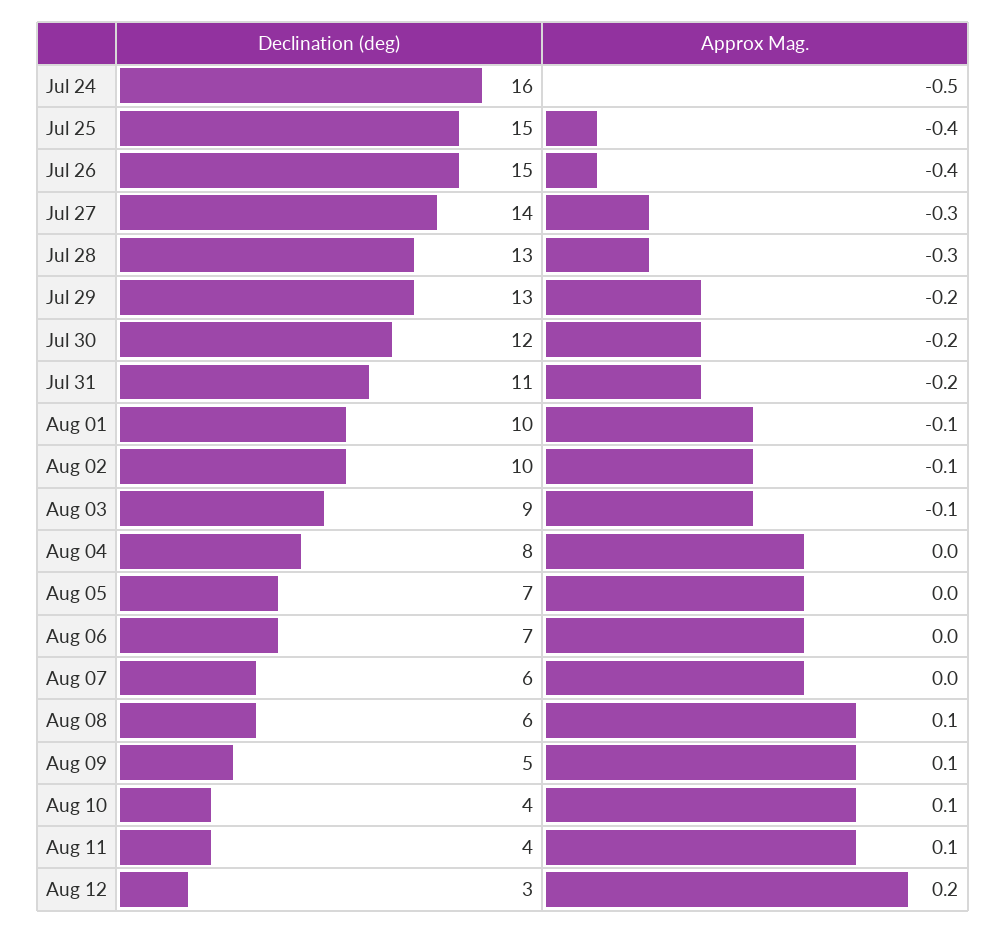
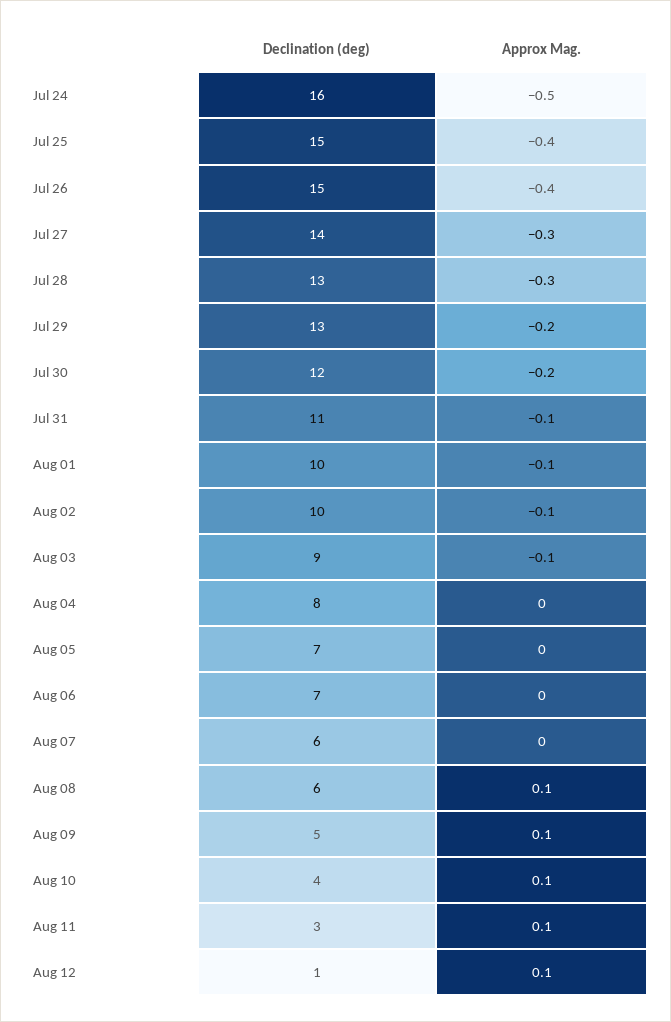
  {
    "Declination (deg)": {
      "Jul 24": 16,
      "Jul 25": 15,
      "Jul 26": 15,
      "Jul 27": 14,
      "Jul 28": 13,
      "Jul 29": 13,
      "Jul 30": 12,
      "Jul 31": 11,
      "Aug 01": 10,
      "Aug 02": 10,
      "Aug 03": 9,
      "Aug 04": 8,
      "Aug 05": 7,
      "Aug 06": 7,
      "Aug 07": 6,
      "Aug 08": 6,
      "Aug 09": 5,
      "Aug 10": 4,
-     "Aug 11": 4,
+     "Aug 11": 3,
-     "Aug 12": 3
+     "Aug 12": 1
    },
    "Approx Mag.": {
      "Jul 24": -0.5,
      "Jul 25": -0.4,
      "Jul 26": -0.4,
      "Jul 27": -0.3,
      "Jul 28": -0.3,
      "Jul 29": -0.2,
      "Jul 30": -0.2,
-     "Jul 31": -0.2,
+     "Jul 31": -0.1,
      "Aug 01": -0.1,
      "Aug 02": -0.1,
      "Aug 03": -0.1,
      "Aug 04": 0,
      "Aug 05": 0,
      "Aug 06": 0,
      "Aug 07": 0,
      "Aug 08": 0.1,
      "Aug 09": 0.1,
      "Aug 10": 0.1,
      "Aug 11": 0.1,
-     "Aug 12": 0.2
+     "Aug 12": 0.1
    }
  }

